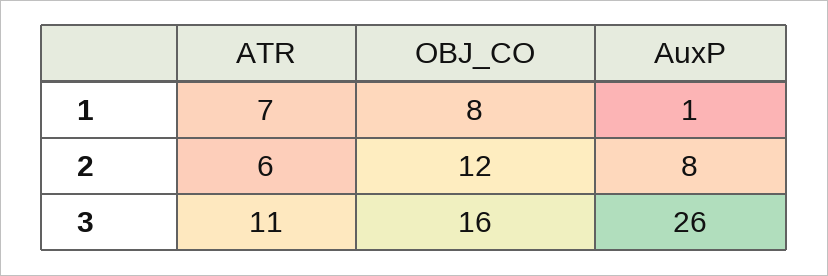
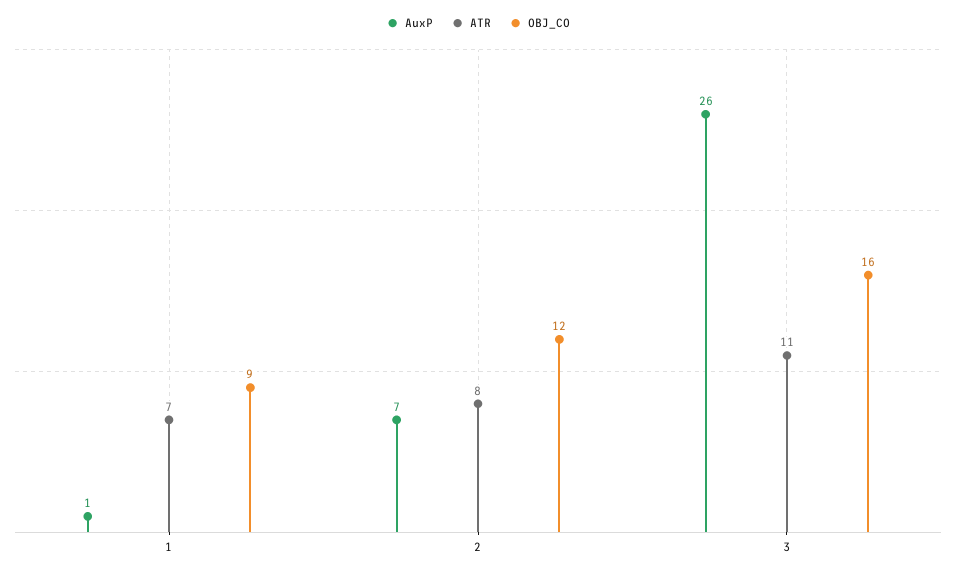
  {
    "ATR": {
      "1": 7,
-     "2": 6,
+     "2": 8,
      "3": 11
    },
    "OBJ_CO": {
-     "1": 8,
+     "1": 9,
      "2": 12,
      "3": 16
    },
    "AuxP": {
      "1": 1,
-     "2": 8,
+     "2": 7,
      "3": 26
    }
  }

